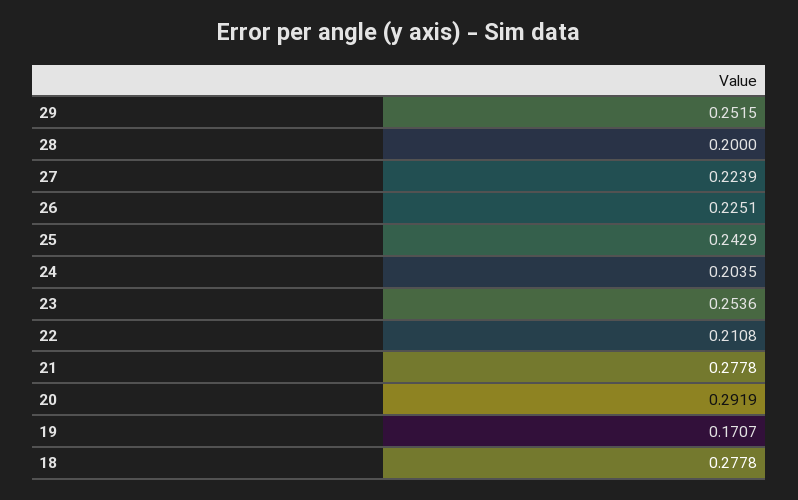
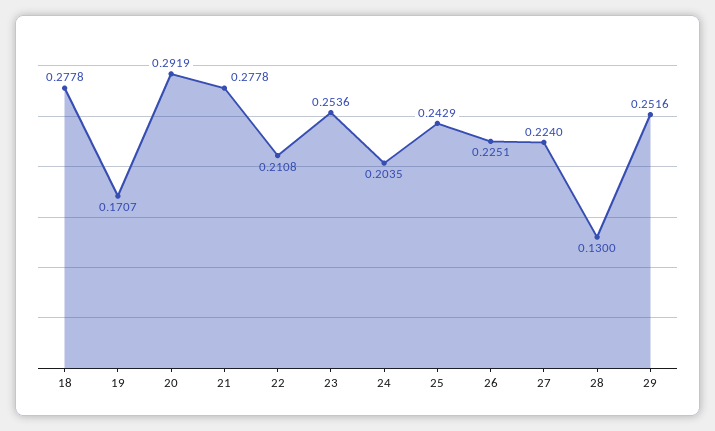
  {
-   "29": 0.2515,
+   "29": 0.2516,
-   "28": 0.2,
+   "28": 0.13,
-   "27": 0.2239,
+   "27": 0.224,
    "26": 0.2251,
    "25": 0.2429,
    "24": 0.2035,
    "23": 0.2536,
    "22": 0.2108,
    "21": 0.2778,
    "20": 0.2919,
    "19": 0.1707,
    "18": 0.2778
  }

